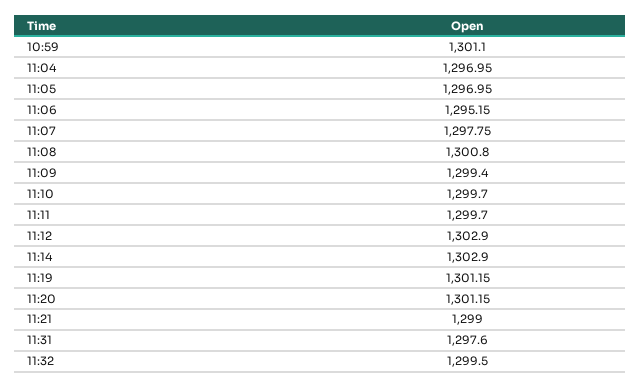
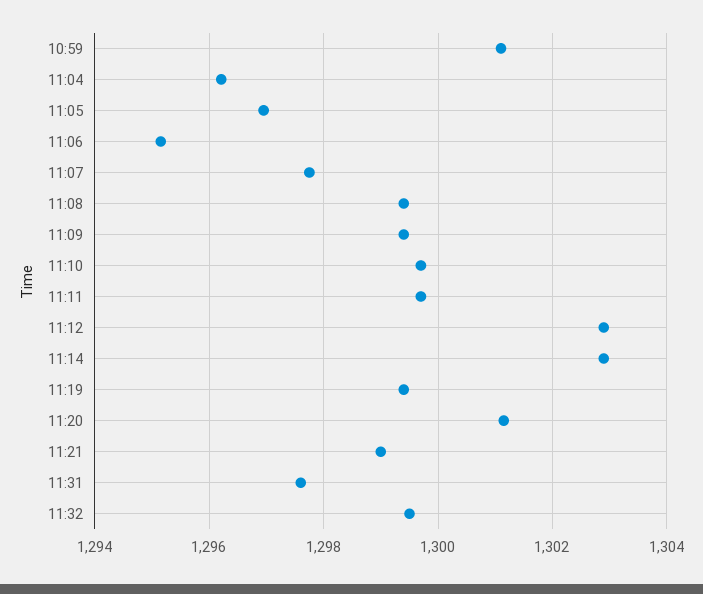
  {
    "10:59": 1301.1,
-   "11:04": 1296.95,
+   "11:04": 1296.2,
    "11:05": 1296.95,
    "11:06": 1295.15,
    "11:07": 1297.75,
-   "11:08": 1300.8,
+   "11:08": 1299.4,
    "11:09": 1299.4,
    "11:10": 1299.7,
    "11:11": 1299.7,
    "11:12": 1302.9,
    "11:14": 1302.9,
-   "11:19": 1301.15,
+   "11:19": 1299.4,
    "11:20": 1301.15,
    "11:21": 1299,
    "11:31": 1297.6,
    "11:32": 1299.5
  }

